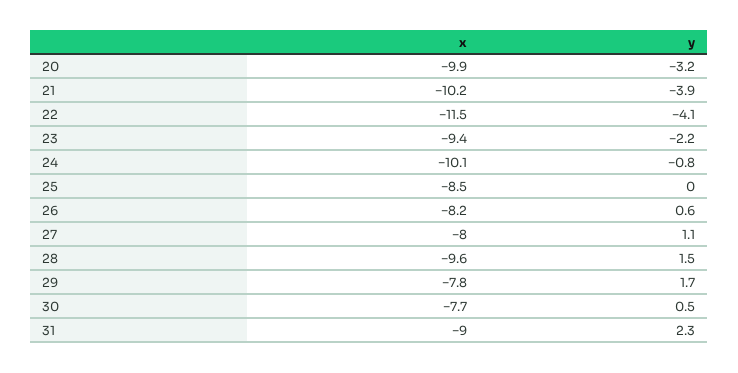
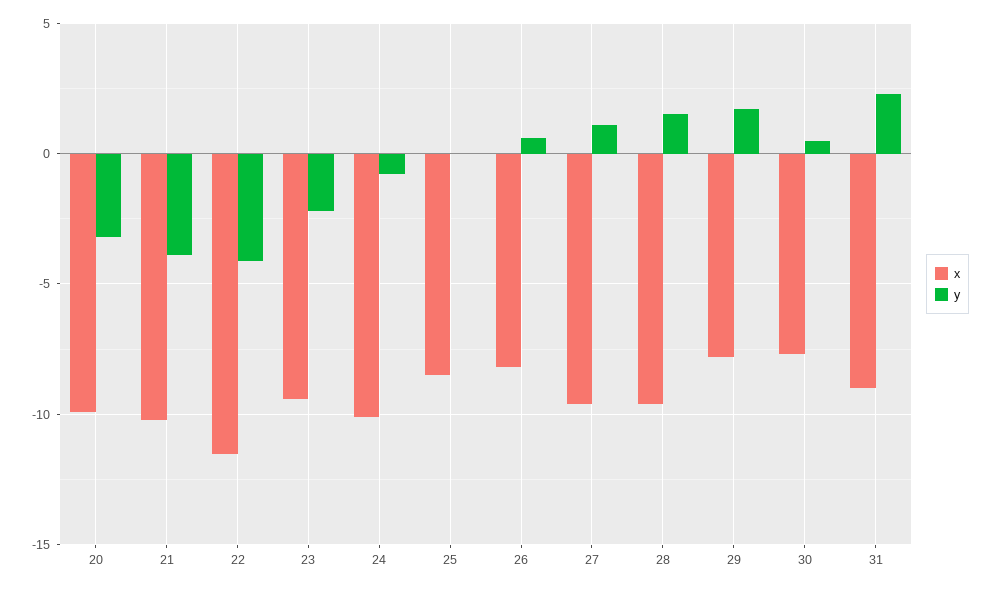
  {
    "x": {
      "20": -9.9,
      "21": -10.2,
      "22": -11.5,
      "23": -9.4,
      "24": -10.1,
      "25": -8.5,
      "26": -8.2,
-     "27": -8,
+     "27": -9.5,
      "28": -9.6,
      "29": -7.8,
      "30": -7.7,
      "31": -9
    },
    "y": {
      "20": -3.2,
      "21": -3.9,
      "22": -4.1,
      "23": -2.2,
      "24": -0.8,
      "25": 0,
      "26": 0.6,
      "27": 1.1,
      "28": 1.5,
      "29": 1.7,
      "30": 0.5,
      "31": 2.3
    }
  }

